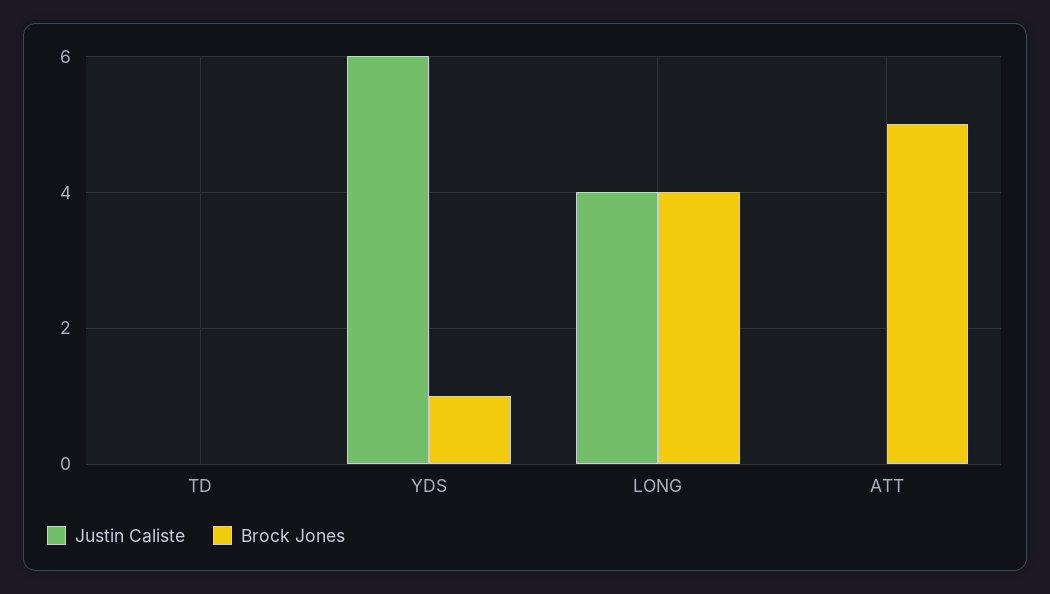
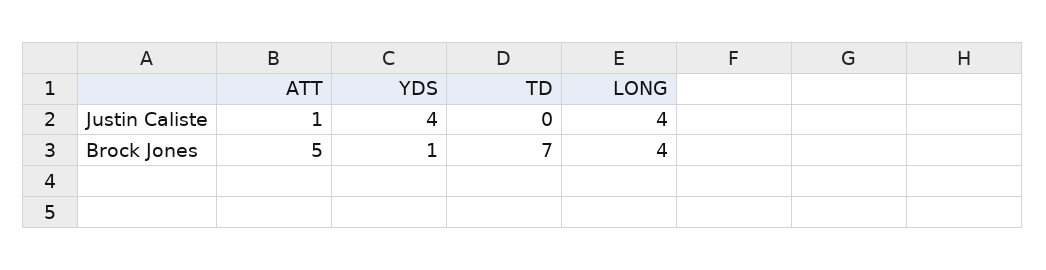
  {
    "Justin Caliste": {
      "TD": 0,
-     "YDS": 6,
+     "YDS": 4,
      "LONG": 4,
-     "ATT": 0
+     "ATT": 1
    },
    "Brock Jones": {
-     "TD": 0,
+     "TD": 7,
      "YDS": 1,
      "LONG": 4,
      "ATT": 5
    }
  }

